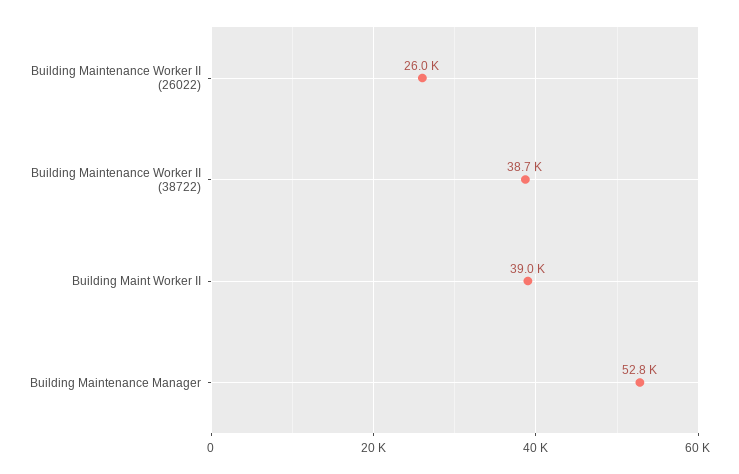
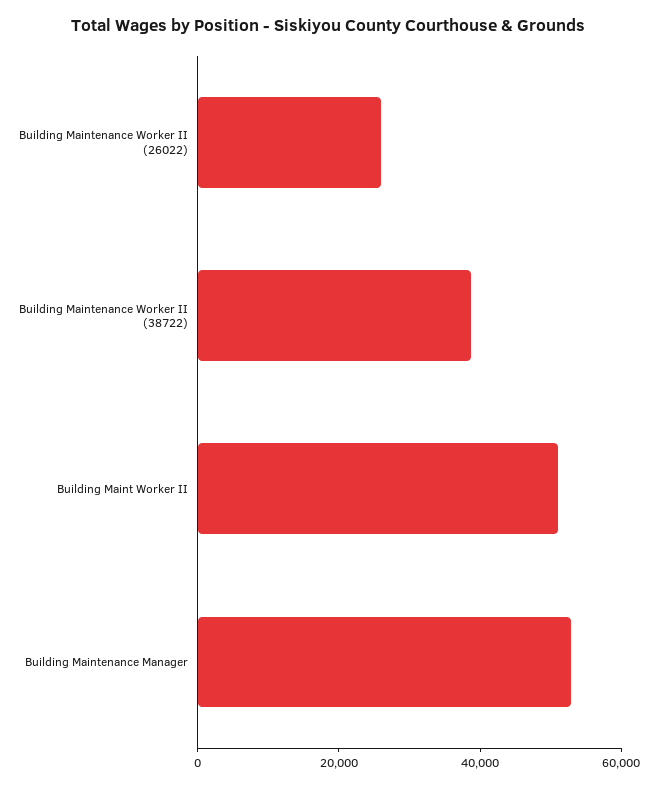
  {
    "Building Maintenance Worker II (26022)": 26000,
    "Building Maintenance Worker II (38722)": 38700,
-   "Building Maint Worker II": 39000,
+   "Building Maint Worker II": 50000,
    "Building Maintenance Manager": 52800
  }

